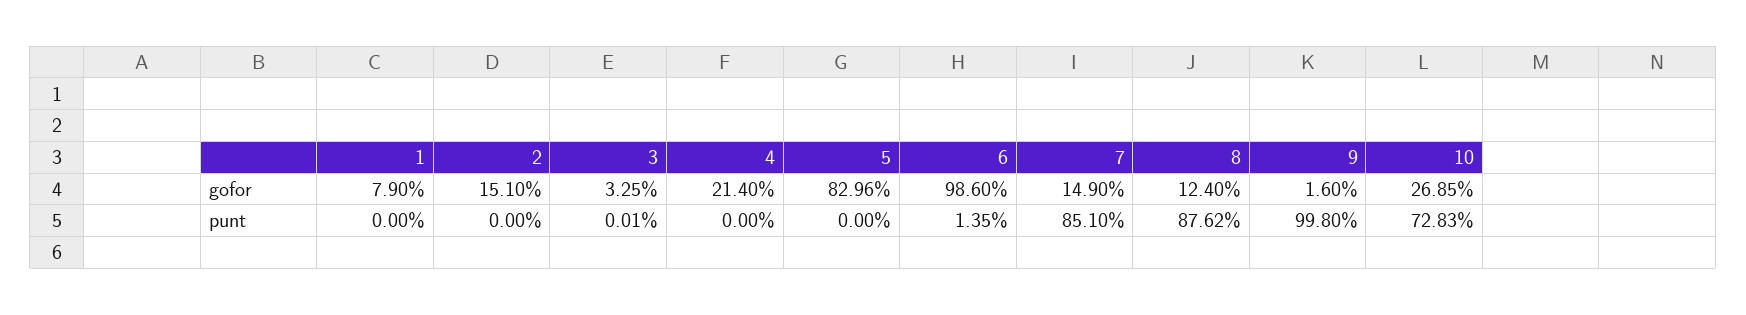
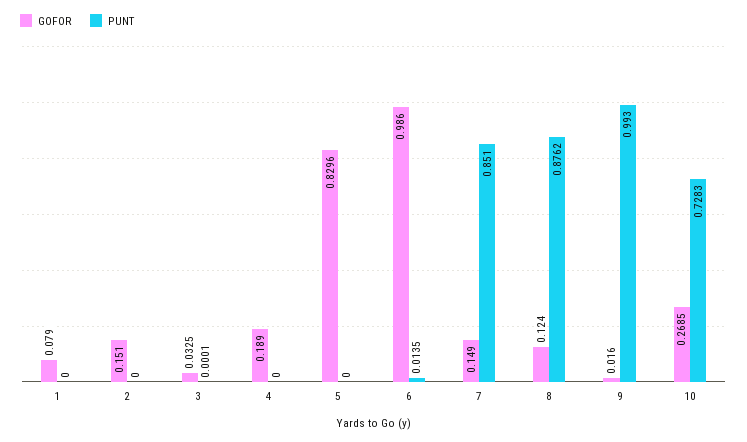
  {
    "gofor": {
      "1": 0.079,
      "2": 0.151,
      "3": 0.0325,
-     "4": 0.214,
+     "4": 0.189,
      "5": 0.8296,
      "6": 0.986,
      "7": 0.149,
      "8": 0.124,
      "9": 0.016,
      "10": 0.2685
    },
    "punt": {
      "1": 0,
      "2": 0,
      "3": 0.0001,
      "4": 0,
      "5": 0,
      "6": 0.0135,
      "7": 0.851,
      "8": 0.8762,
-     "9": 0.998,
+     "9": 0.993,
      "10": 0.7283
    }
  }

